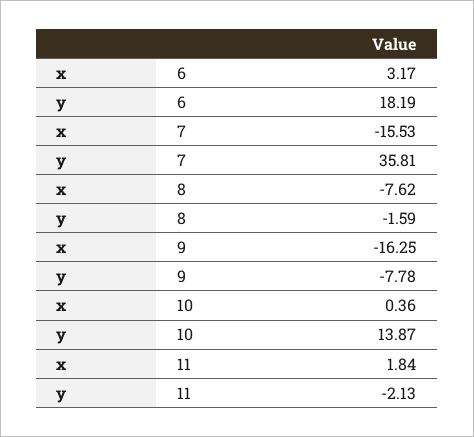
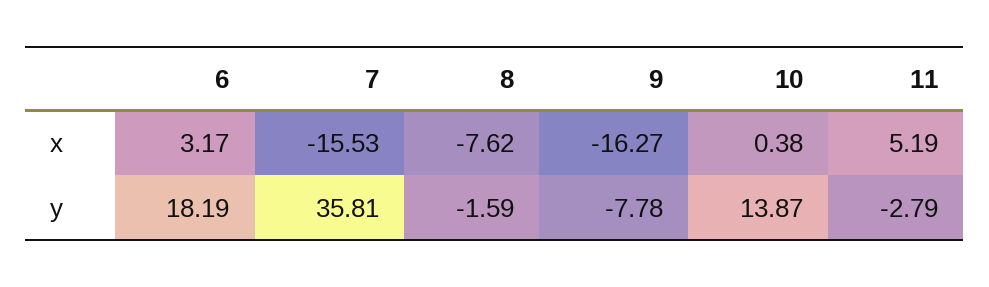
  {
    "x": {
      "6": 3.17,
      "7": -15.53,
      "8": -7.62,
-     "9": -16.25,
+     "9": -16.27,
-     "10": 0.36,
+     "10": 0.38,
-     "11": 1.84
+     "11": 5.19
    },
    "y": {
      "6": 18.19,
      "7": 35.81,
      "8": -1.59,
      "9": -7.78,
      "10": 13.87,
-     "11": -2.13
+     "11": -2.79
    }
  }

